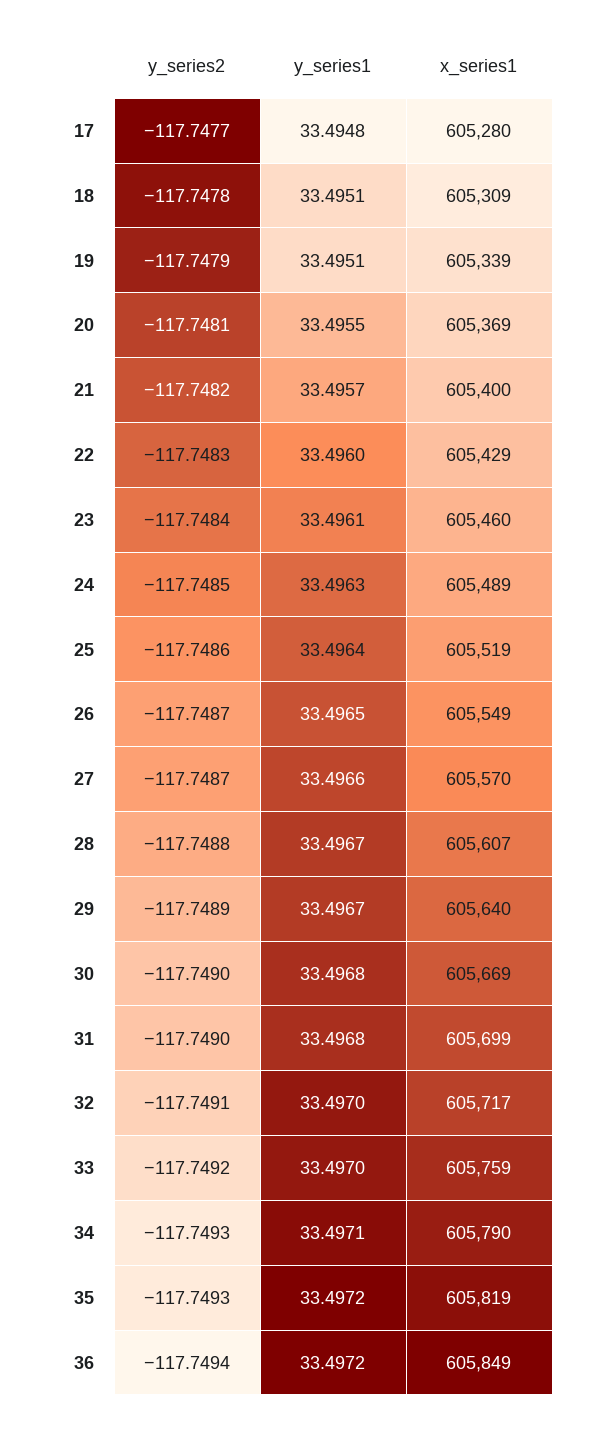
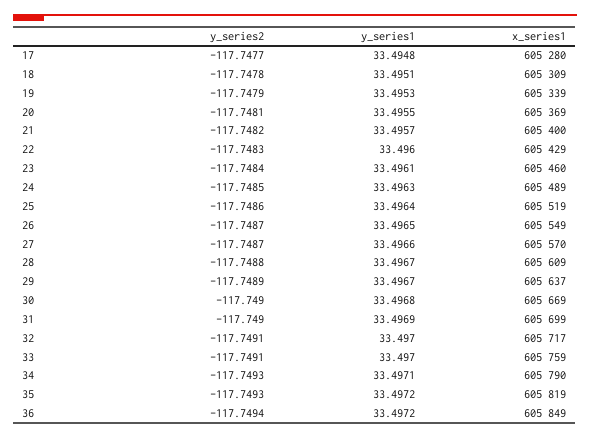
  {
    "y_series2": {
      "17": -117.7477,
      "18": -117.7478,
      "19": -117.7479,
      "20": -117.7481,
      "21": -117.7482,
      "22": -117.7483,
      "23": -117.7484,
      "24": -117.7485,
      "25": -117.7486,
      "26": -117.7487,
      "27": -117.7487,
      "28": -117.7488,
      "29": -117.7489,
      "30": -117.749,
      "31": -117.749,
      "32": -117.7491,
-     "33": -117.7492,
+     "33": -117.7491,
      "34": -117.7493,
      "35": -117.7493,
      "36": -117.7494
    },
    "y_series1": {
      "17": 33.4948,
      "18": 33.4951,
-     "19": 33.4951,
+     "19": 33.4953,
      "20": 33.4955,
      "21": 33.4957,
      "22": 33.496,
      "23": 33.4961,
      "24": 33.4963,
      "25": 33.4964,
      "26": 33.4965,
      "27": 33.4966,
      "28": 33.4967,
      "29": 33.4967,
      "30": 33.4968,
-     "31": 33.4968,
+     "31": 33.4969,
      "32": 33.497,
      "33": 33.497,
      "34": 33.4971,
      "35": 33.4972,
      "36": 33.4972
    },
    "x_series1": {
      "17": 605280,
      "18": 605309,
      "19": 605339,
      "20": 605369,
      "21": 605400,
      "22": 605429,
      "23": 605460,
      "24": 605489,
      "25": 605519,
      "26": 605549,
      "27": 605570,
-     "28": 605607,
+     "28": 605609,
-     "29": 605640,
+     "29": 605637,
      "30": 605669,
      "31": 605699,
      "32": 605717,
      "33": 605759,
      "34": 605790,
      "35": 605819,
      "36": 605849
    }
  }

